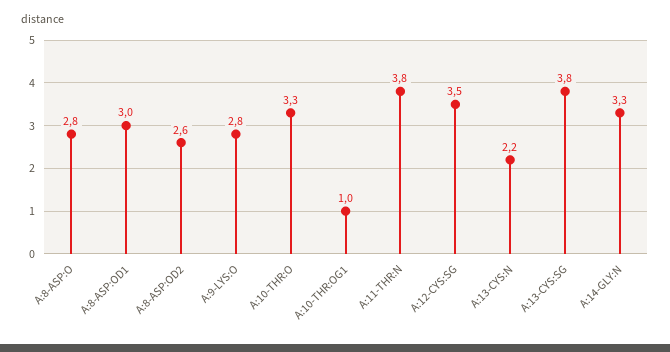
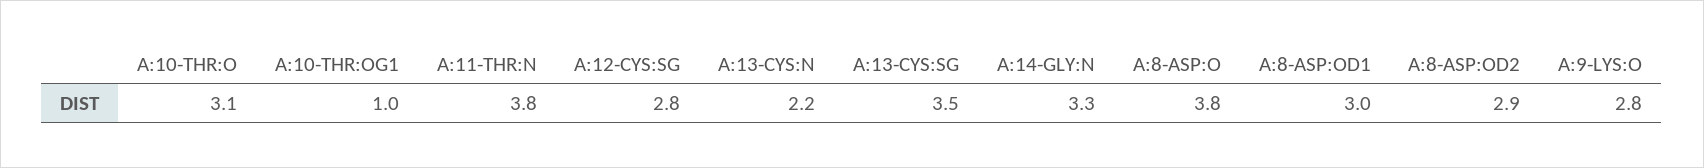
  {
-   "A:8-ASP:O": 2.8,
+   "A:8-ASP:O": 3.8,
    "A:8-ASP:OD1": 3,
-   "A:8-ASP:OD2": 2.6,
+   "A:8-ASP:OD2": 2.9,
    "A:9-LYS:O": 2.8,
-   "A:10-THR:O": 3.3,
+   "A:10-THR:O": 3.1,
    "A:10-THR:OG1": 1,
    "A:11-THR:N": 3.8,
-   "A:12-CYS:SG": 3.5,
+   "A:12-CYS:SG": 2.8,
    "A:13-CYS:N": 2.2,
-   "A:13-CYS:SG": 3.8,
+   "A:13-CYS:SG": 3.5,
    "A:14-GLY:N": 3.3
  }

